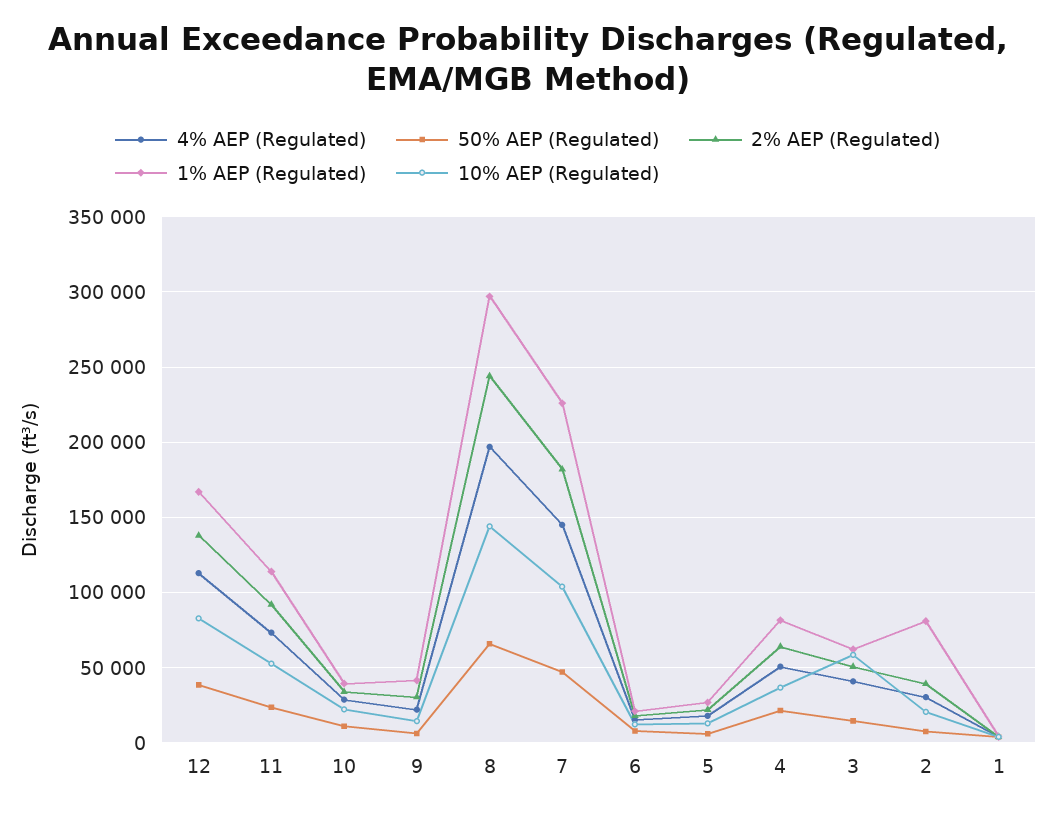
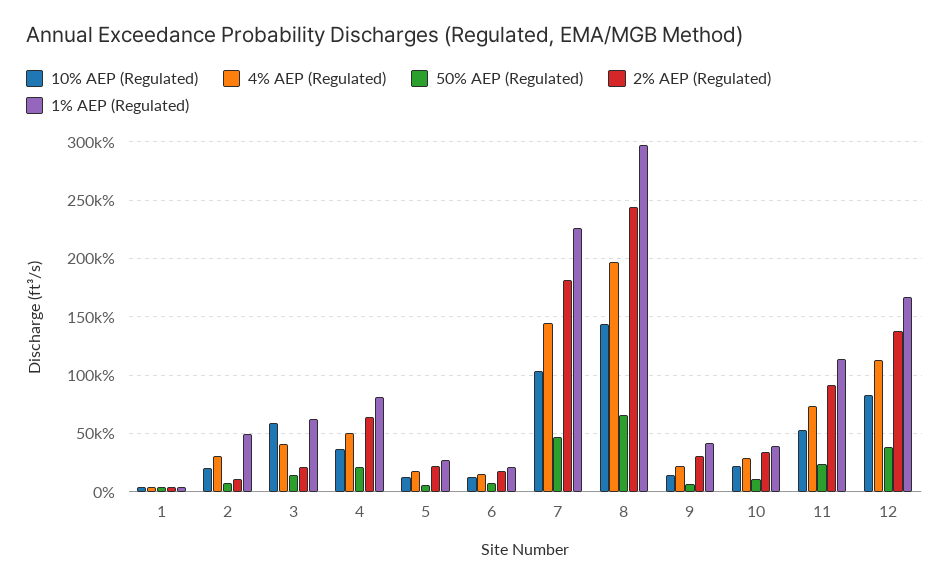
  {
    "4% AEP (Regulated)": {
      "12": 115000,
      "11": 75000,
      "10": 30000,
      "9": 20000,
      "8": 195000,
      "7": 145000,
      "6": 15000,
      "5": 20000,
      "4": 50000,
      "3": 40000,
      "2": 30000,
      "1": 5000
    },
    "50% AEP (Regulated)": {
      "12": 40000,
      "11": 25000,
      "10": 10000,
      "9": 5000,
      "8": 65000,
      "7": 45000,
      "6": 10000,
      "5": 5000,
      "4": 20000,
      "3": 15000,
      "2": 10000,
      "1": 5000
    },
    "2% AEP (Regulated)": {
      "12": 140000,
      "11": 90000,
      "10": 35000,
      "9": 30000,
      "8": 245000,
      "7": 180000,
      "6": 20000,
      "5": 20000,
      "4": 65000,
-     "3": 50000,
+     "3": 20000,
-     "2": 40000,
+     "2": 10000,
      "1": 5000
    },
    "1% AEP (Regulated)": {
      "12": 165000,
      "11": 115000,
      "10": 40000,
      "9": 40000,
      "8": 295000,
      "7": 225000,
      "6": 20000,
      "5": 25000,
      "4": 80000,
      "3": 60000,
-     "2": 80000,
+     "2": 50000,
      "1": 5000
    },
    "10% AEP (Regulated)": {
      "12": 85000,
      "11": 55000,
      "10": 20000,
      "9": 15000,
      "8": 145000,
      "7": 105000,
      "6": 10000,
      "5": 15000,
      "4": 35000,
      "3": 60000,
      "2": 20000,
      "1": 5000
    }
  }

